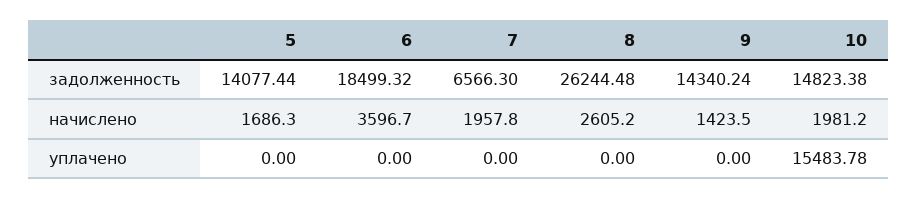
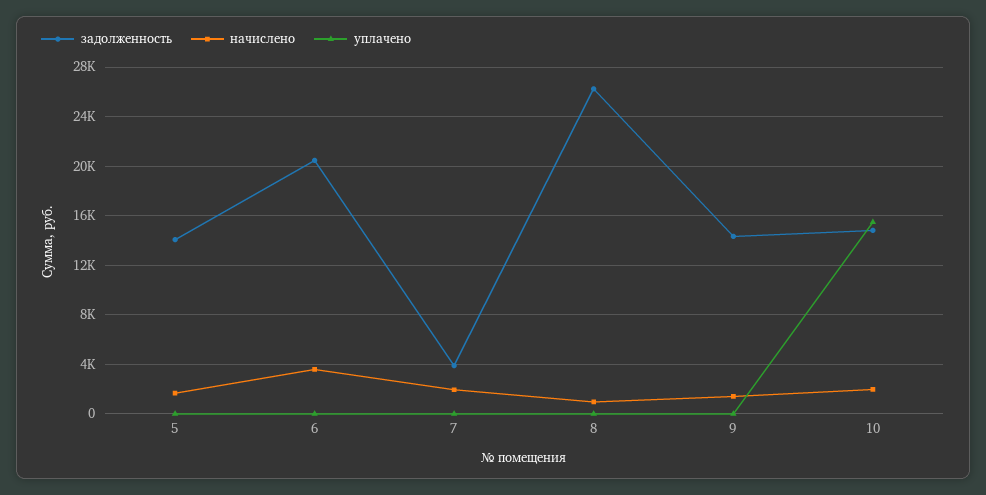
  {
    "задолженность": {
      "5": 14077.44,
-     "6": 18499.32,
+     "6": 20500,
-     "7": 6566.3,
+     "7": 4000,
      "8": 26244.48,
      "9": 14340.24,
      "10": 14823.38
    },
    "начислено": {
      "5": 1686.3,
      "6": 3596.7,
      "7": 1957.8,
-     "8": 2605.2,
+     "8": 1000,
      "9": 1423.5,
      "10": 1981.2
    },
    "уплачено": {
      "5": 0,
      "6": 0,
      "7": 0,
      "8": 0,
      "9": 0,
      "10": 15483.78
    }
  }

